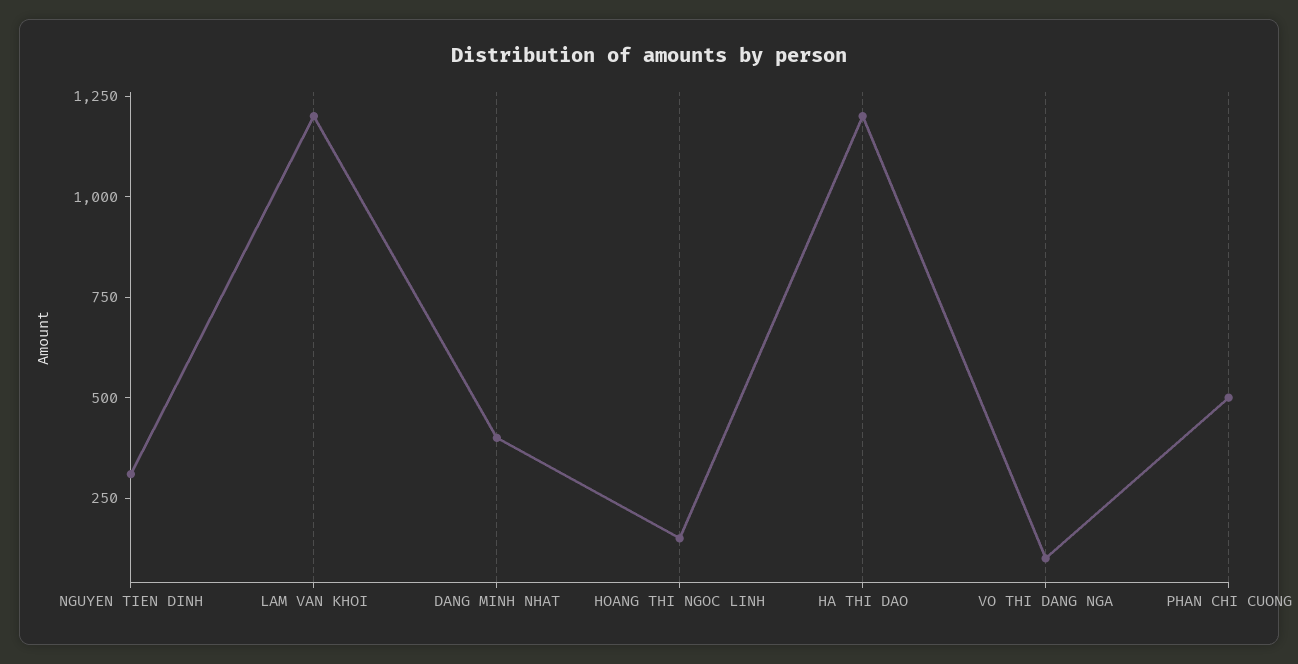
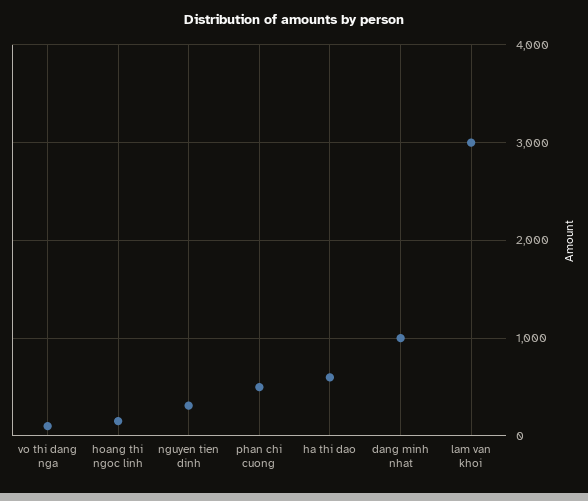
  {
    "NGUYEN TIEN DINH": 300,
-   "LAM VAN KHOI": 1200,
+   "LAM VAN KHOI": 3000,
-   "DANG MINH NHAT": 400,
+   "DANG MINH NHAT": 1000,
    "HOANG THI NGOC LINH": 150,
-   "HA THI DAO": 1200,
+   "HA THI DAO": 600,
    "VO THI DANG NGA": 100,
    "PHAN CHI CUONG": 500
  }

